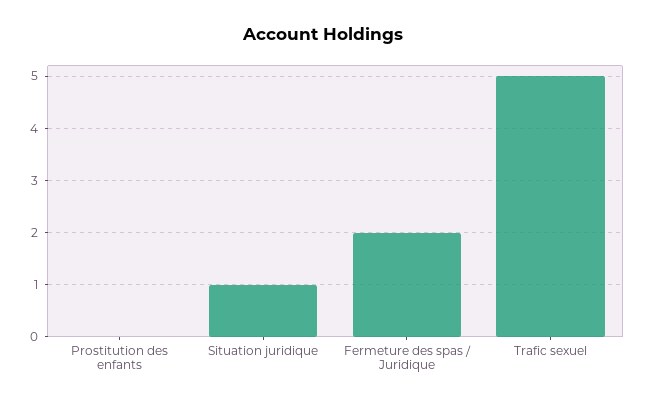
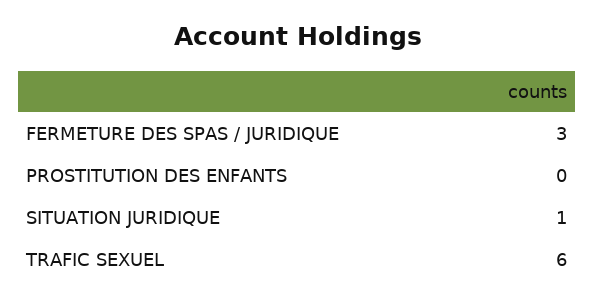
  {
    "Prostitution des enfants": 0,
    "Situation juridique": 1,
-   "Fermeture des spas / Juridique": 2,
+   "Fermeture des spas / Juridique": 3,
-   "Trafic sexuel": 5
+   "Trafic sexuel": 6
  }

